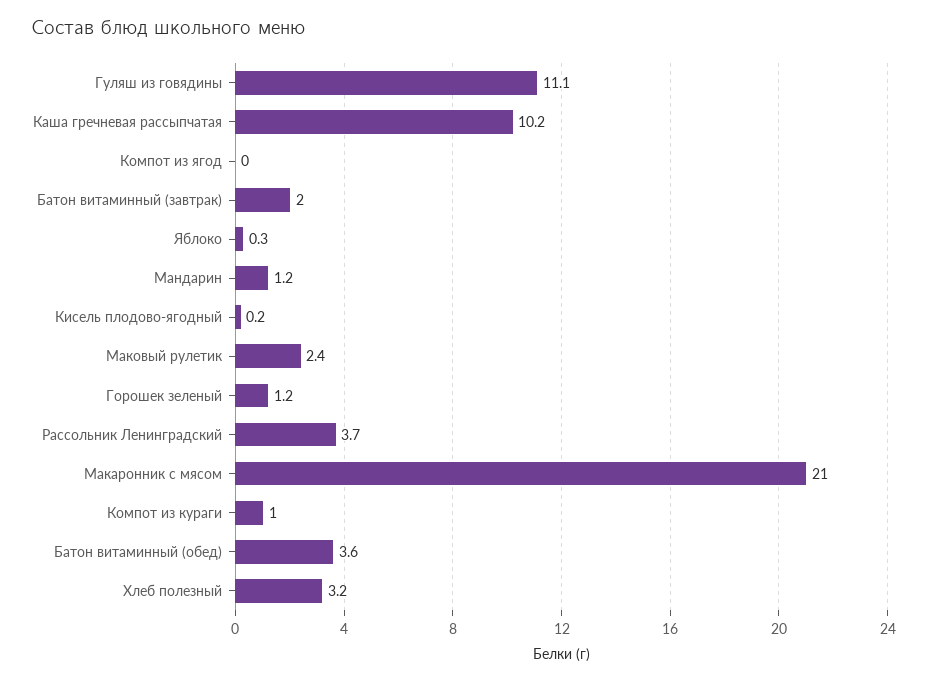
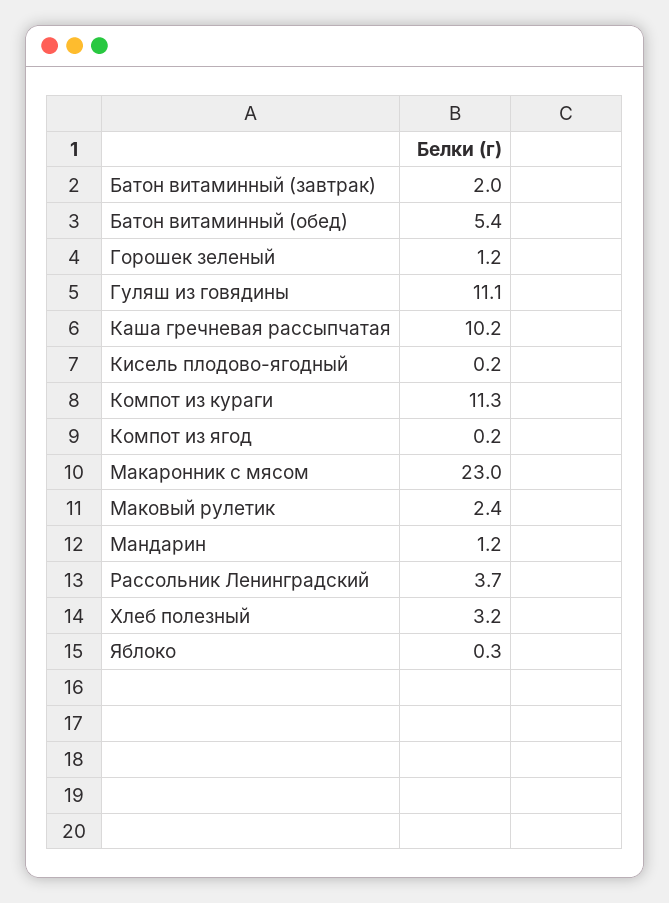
  {
    "Гуляш из говядины": 11.1,
    "Каша гречневая рассыпчатая": 10.2,
-   "Компот из ягод": 0,
+   "Компот из ягод": 0.2,
    "Батон витаминный (завтрак)": 2,
    "Яблоко": 0.3,
    "Мандарин": 1.2,
    "Кисель плодово-ягодный": 0.2,
    "Маковый рулетик": 2.4,
    "Горошек зеленый": 1.2,
    "Рассольник Ленинградский": 3.7,
-   "Макаронник с мясом": 21,
+   "Макаронник с мясом": 23,
-   "Компот из кураги": 1,
+   "Компот из кураги": 11.3,
-   "Батон витаминный (обед)": 3.6,
+   "Батон витаминный (обед)": 5.4,
    "Хлеб полезный": 3.2
  }

